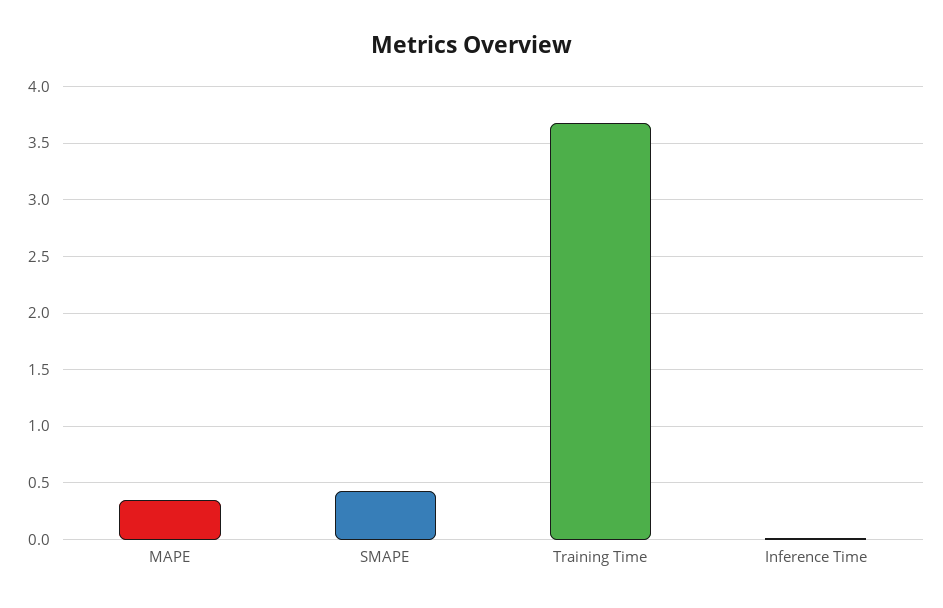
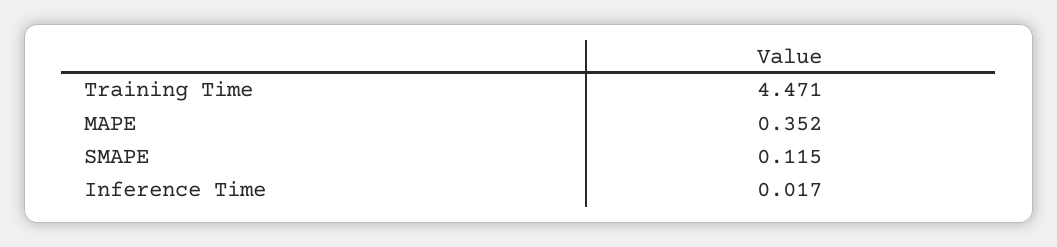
  {
    "MAPE": 0.352,
-   "SMAPE": 0.4,
+   "SMAPE": 0.115,
-   "Training Time": 3.7,
+   "Training Time": 4.471,
    "Inference Time": 0.017
  }

